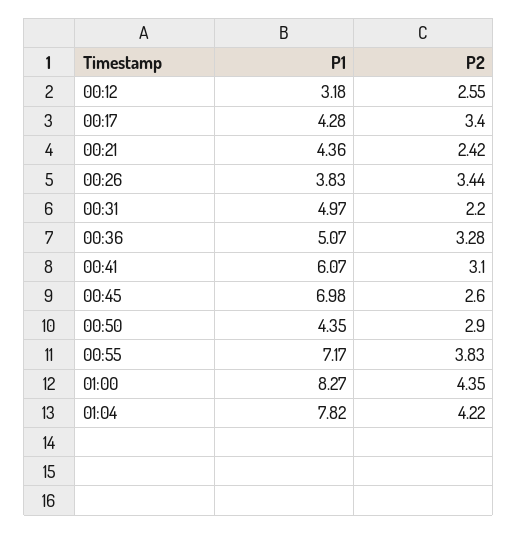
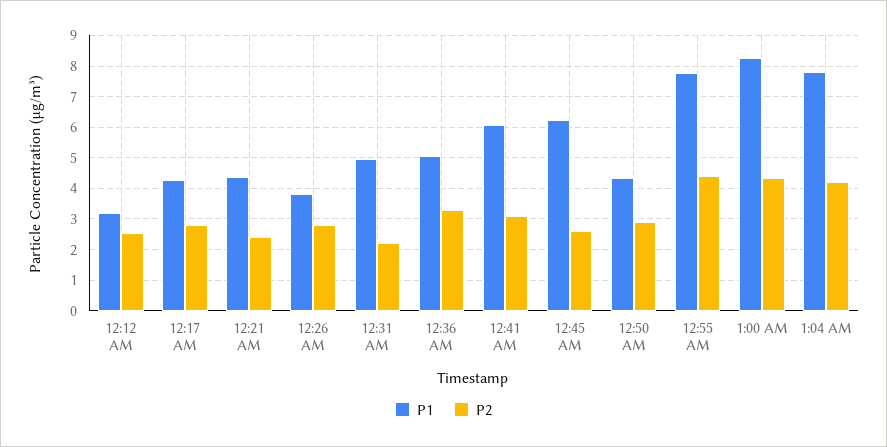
  {
    "P1": {
      "00:12": 3.18,
      "00:17": 4.28,
      "00:21": 4.36,
      "00:26": 3.83,
      "00:31": 4.97,
      "00:36": 5.07,
      "00:41": 6.07,
-     "00:45": 6.98,
+     "00:45": 6.2,
      "00:50": 4.35,
-     "00:55": 7.17,
+     "00:55": 7.8,
      "01:00": 8.27,
      "01:04": 7.82
    },
    "P2": {
      "00:12": 2.55,
-     "00:17": 3.4,
+     "00:17": 2.8,
      "00:21": 2.42,
-     "00:26": 3.44,
+     "00:26": 2.8,
      "00:31": 2.2,
      "00:36": 3.28,
      "00:41": 3.1,
      "00:45": 2.6,
      "00:50": 2.9,
-     "00:55": 3.83,
+     "00:55": 4.4,
      "01:00": 4.35,
      "01:04": 4.22
    }
  }

